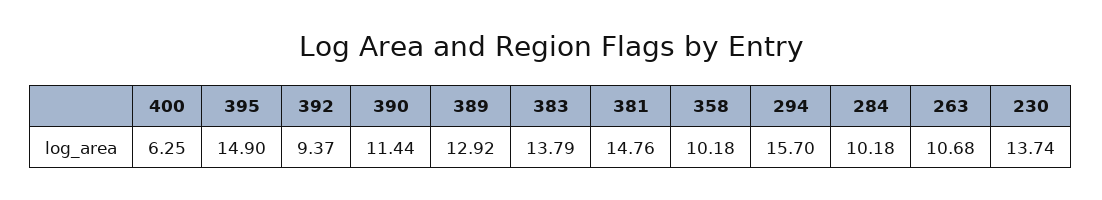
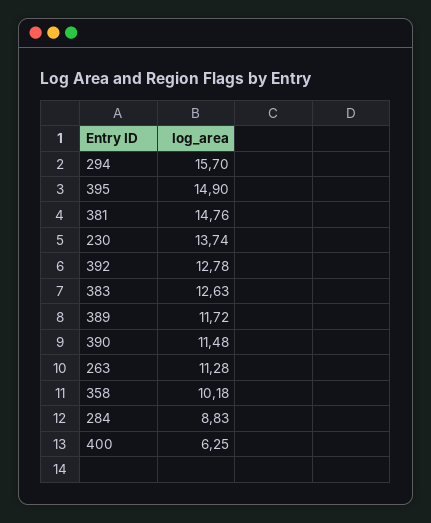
  {
    "400": 6.25,
    "395": 14.9,
-   "392": 9.37,
+   "392": 12.78,
-   "390": 11.44,
+   "390": 11.48,
-   "389": 12.92,
+   "389": 11.72,
-   "383": 13.79,
+   "383": 12.63,
    "381": 14.76,
    "358": 10.18,
    "294": 15.7,
-   "284": 10.18,
+   "284": 8.83,
-   "263": 10.68,
+   "263": 11.28,
    "230": 13.74
  }

